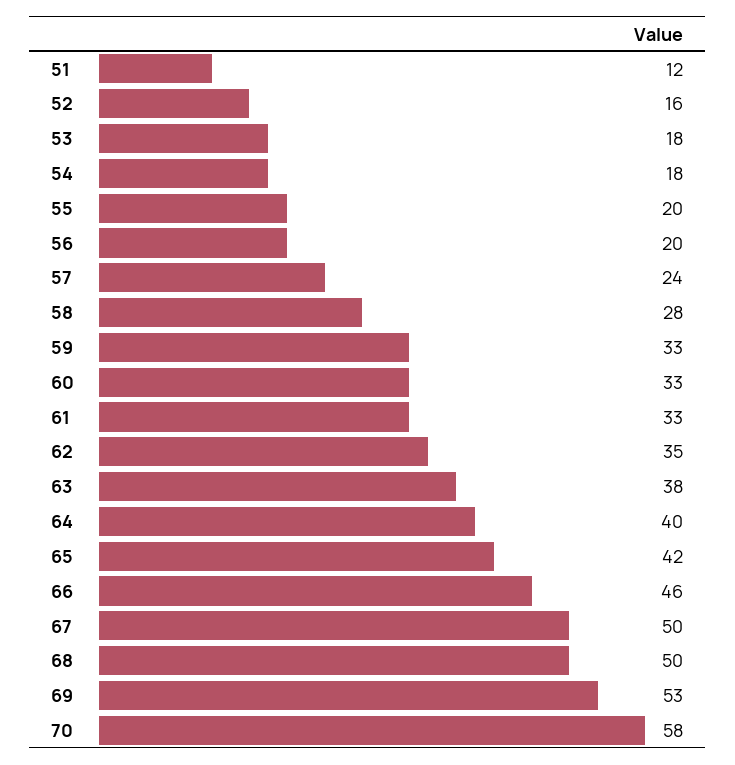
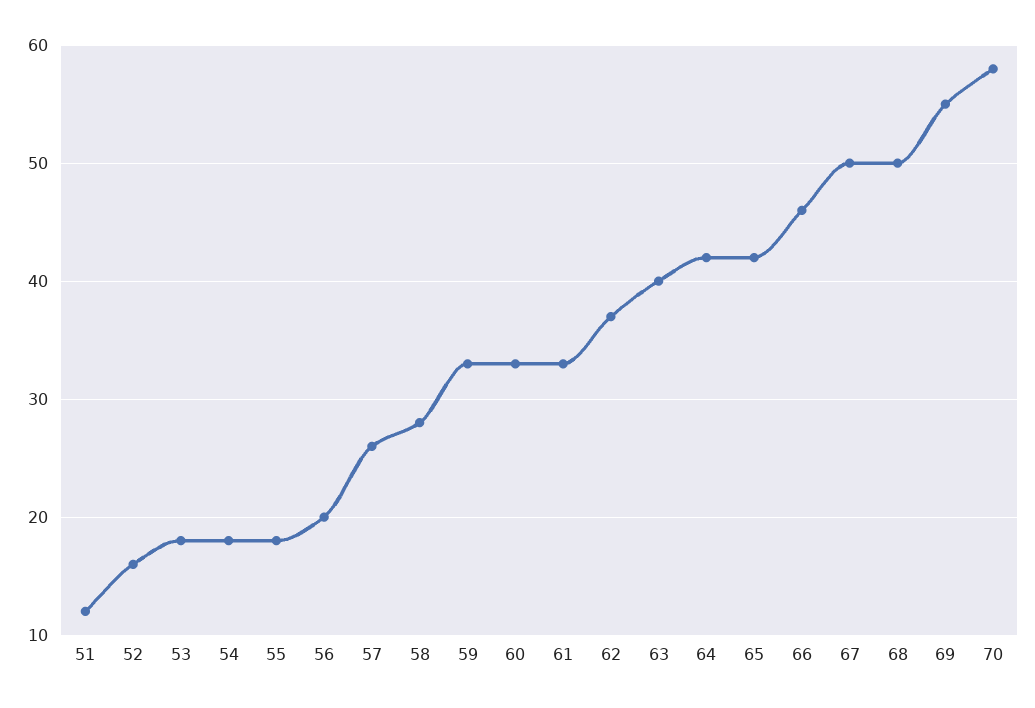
  {
    "51": 12,
    "52": 16,
    "53": 18,
    "54": 18,
-   "55": 20,
+   "55": 18,
    "56": 20,
-   "57": 24,
+   "57": 26,
    "58": 28,
    "59": 33,
    "60": 33,
    "61": 33,
-   "62": 35,
+   "62": 37,
-   "63": 38,
+   "63": 40,
-   "64": 40,
+   "64": 42,
    "65": 42,
    "66": 46,
    "67": 50,
    "68": 50,
-   "69": 53,
+   "69": 55,
    "70": 58
  }

